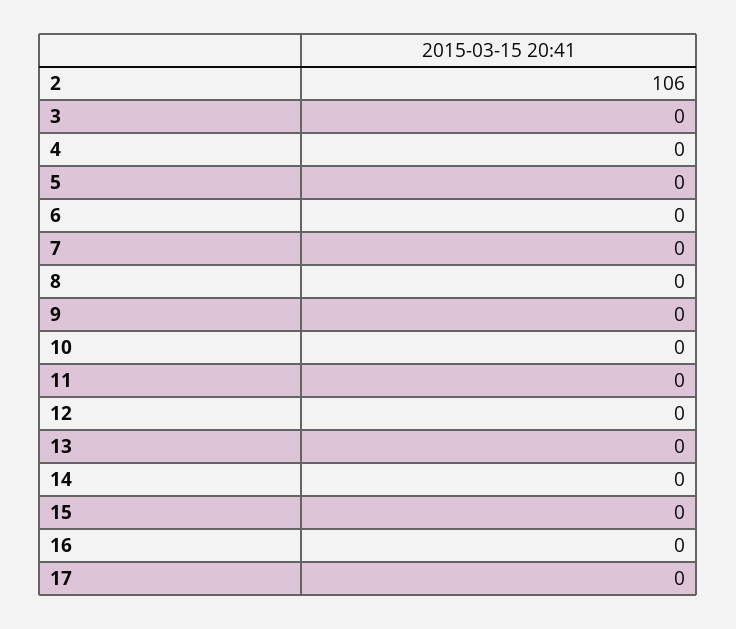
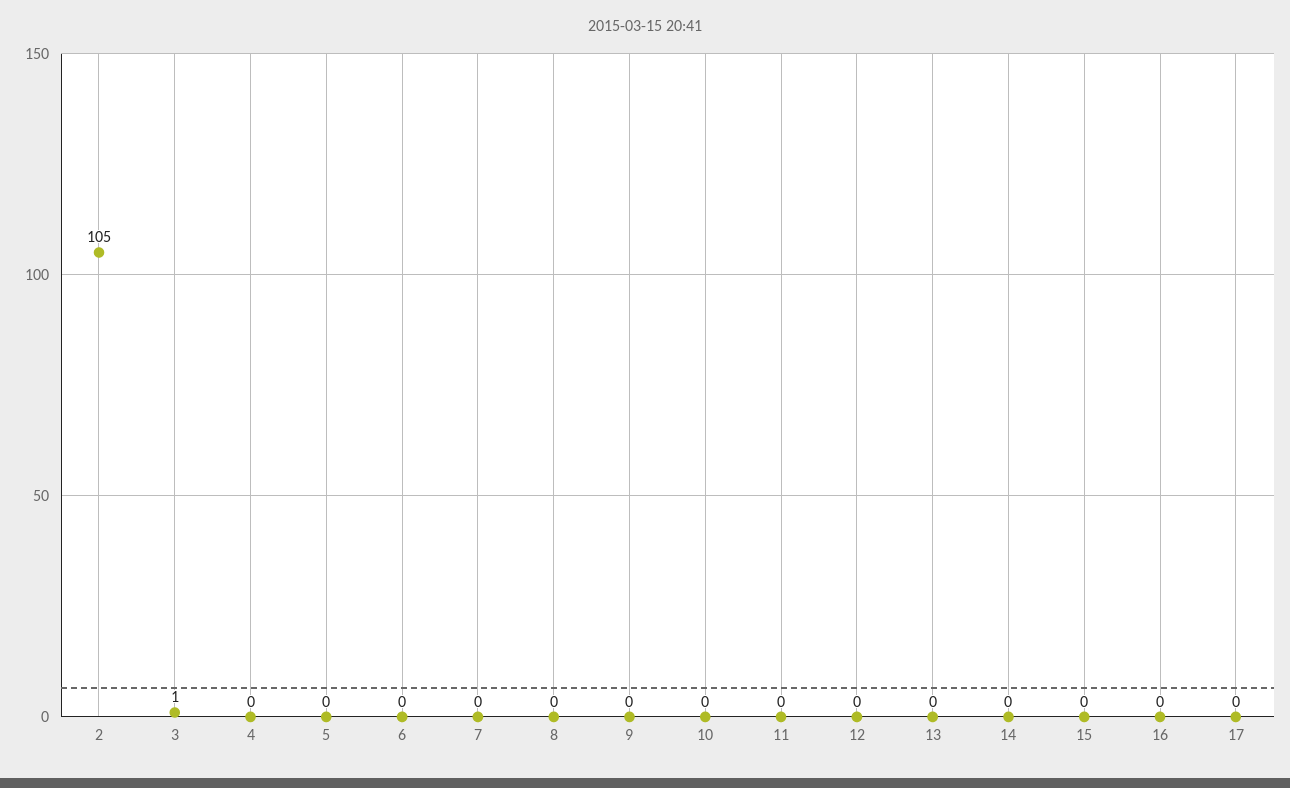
  {
-   "2": 106,
+   "2": 105,
-   "3": 0,
+   "3": 1,
    "4": 0,
    "5": 0,
    "6": 0,
    "7": 0,
    "8": 0,
    "9": 0,
    "10": 0,
    "11": 0,
    "12": 0,
    "13": 0,
    "14": 0,
    "15": 0,
    "16": 0,
    "17": 0
  }

